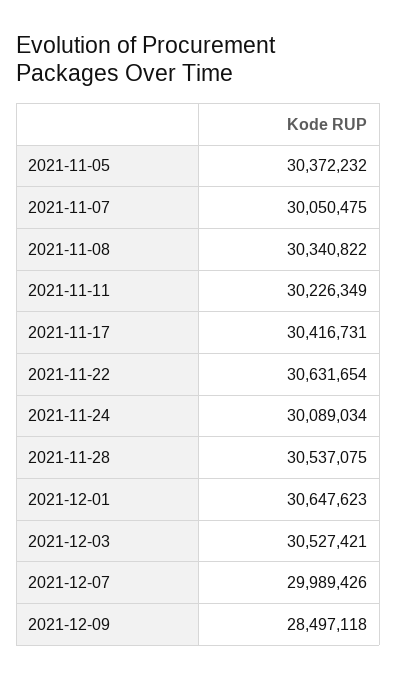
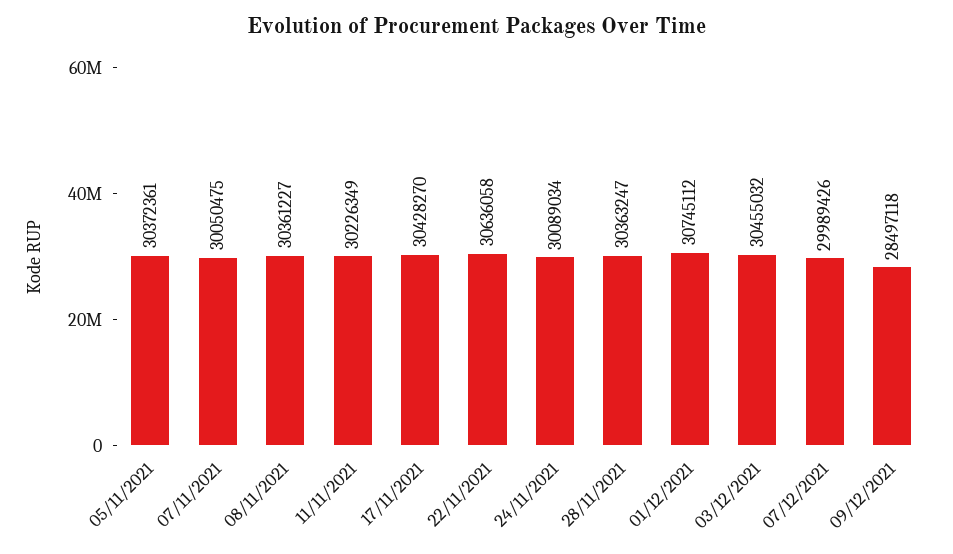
  {
-   "2021-11-05": 30372232,
+   "2021-11-05": 30372361,
    "2021-11-07": 30050475,
-   "2021-11-08": 30340822,
+   "2021-11-08": 30361227,
    "2021-11-11": 30226349,
-   "2021-11-17": 30416731,
+   "2021-11-17": 30428270,
-   "2021-11-22": 30631654,
+   "2021-11-22": 30636058,
    "2021-11-24": 30089034,
-   "2021-11-28": 30537075,
+   "2021-11-28": 30363247,
-   "2021-12-01": 30647623,
+   "2021-12-01": 30745112,
-   "2021-12-03": 30527421,
+   "2021-12-03": 30455032,
    "2021-12-07": 29989426,
    "2021-12-09": 28497118
  }

